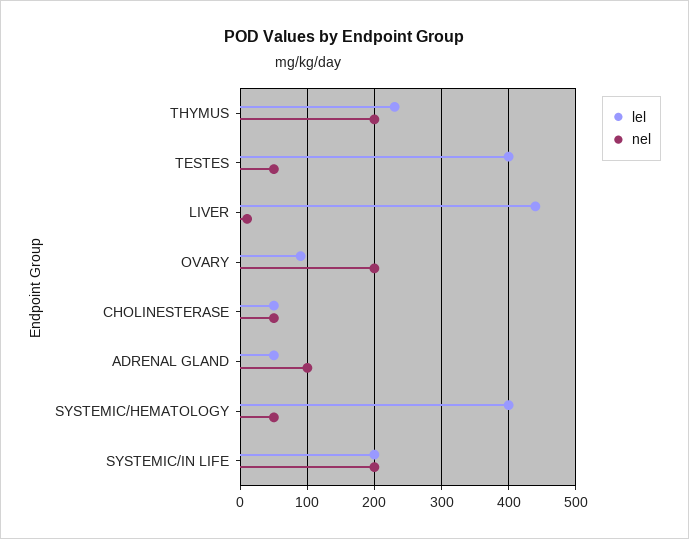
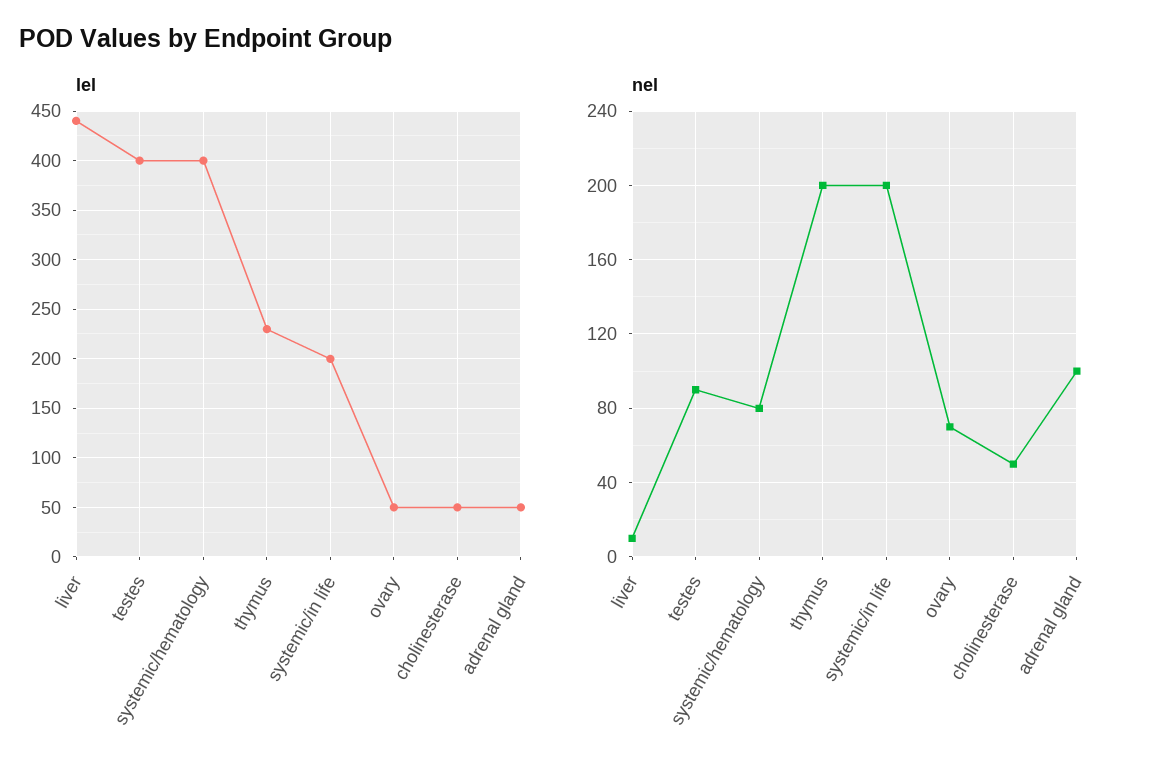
  {
    "lel": {
      "THYMUS": 230,
      "TESTES": 400,
      "LIVER": 440,
-     "OVARY": 90,
+     "OVARY": 50,
      "CHOLINESTERASE": 50,
      "ADRENAL GLAND": 50,
      "SYSTEMIC/HEMATOLOGY": 400,
      "SYSTEMIC/IN LIFE": 200
    },
    "nel": {
      "THYMUS": 200,
-     "TESTES": 50,
+     "TESTES": 90,
      "LIVER": 10,
-     "OVARY": 200,
+     "OVARY": 70,
      "CHOLINESTERASE": 50,
      "ADRENAL GLAND": 100,
-     "SYSTEMIC/HEMATOLOGY": 50,
+     "SYSTEMIC/HEMATOLOGY": 80,
      "SYSTEMIC/IN LIFE": 200
    }
  }

